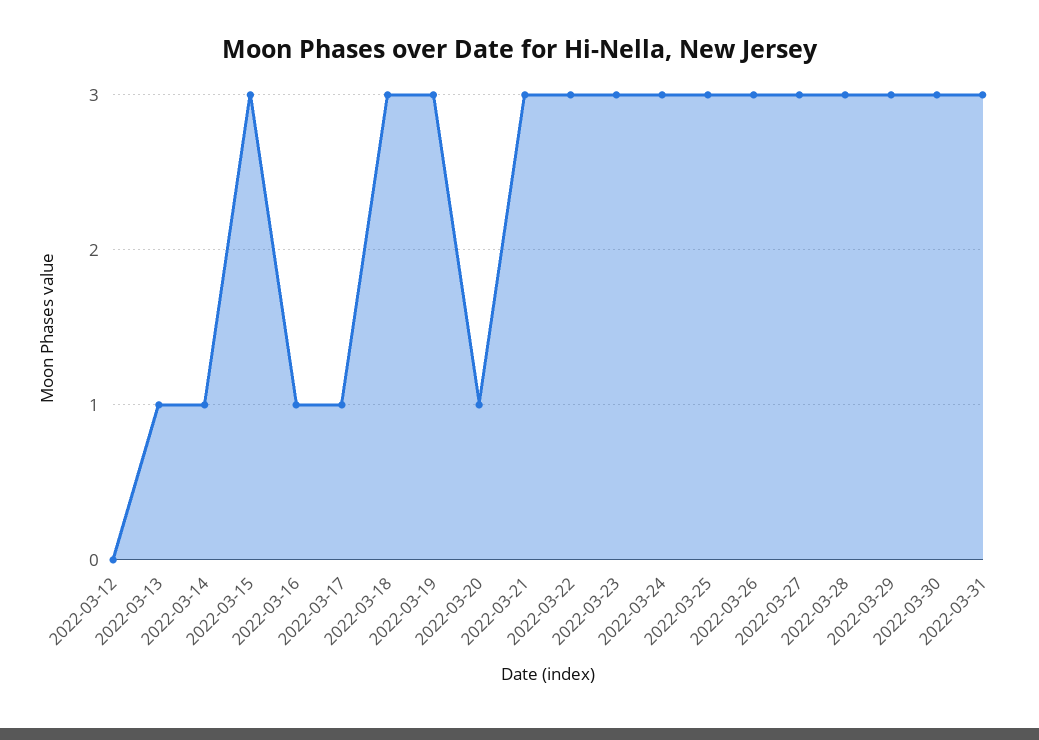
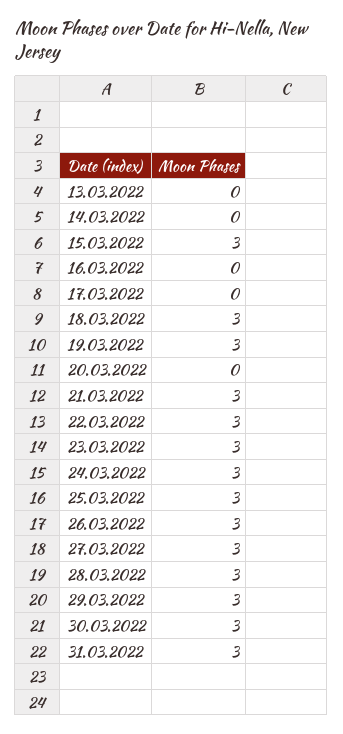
  {
-   "2022-03-12": 0,
-   "2022-03-13": 1,
+   "2022-03-13": 0,
-   "2022-03-14": 1,
+   "2022-03-14": 0,
    "2022-03-15": 3,
-   "2022-03-16": 1,
+   "2022-03-16": 0,
-   "2022-03-17": 1,
+   "2022-03-17": 0,
    "2022-03-18": 3,
    "2022-03-19": 3,
-   "2022-03-20": 1,
+   "2022-03-20": 0,
    "2022-03-21": 3,
    "2022-03-22": 3,
    "2022-03-23": 3,
    "2022-03-24": 3,
    "2022-03-25": 3,
    "2022-03-26": 3,
    "2022-03-27": 3,
    "2022-03-28": 3,
    "2022-03-29": 3,
    "2022-03-30": 3,
    "2022-03-31": 3
  }

